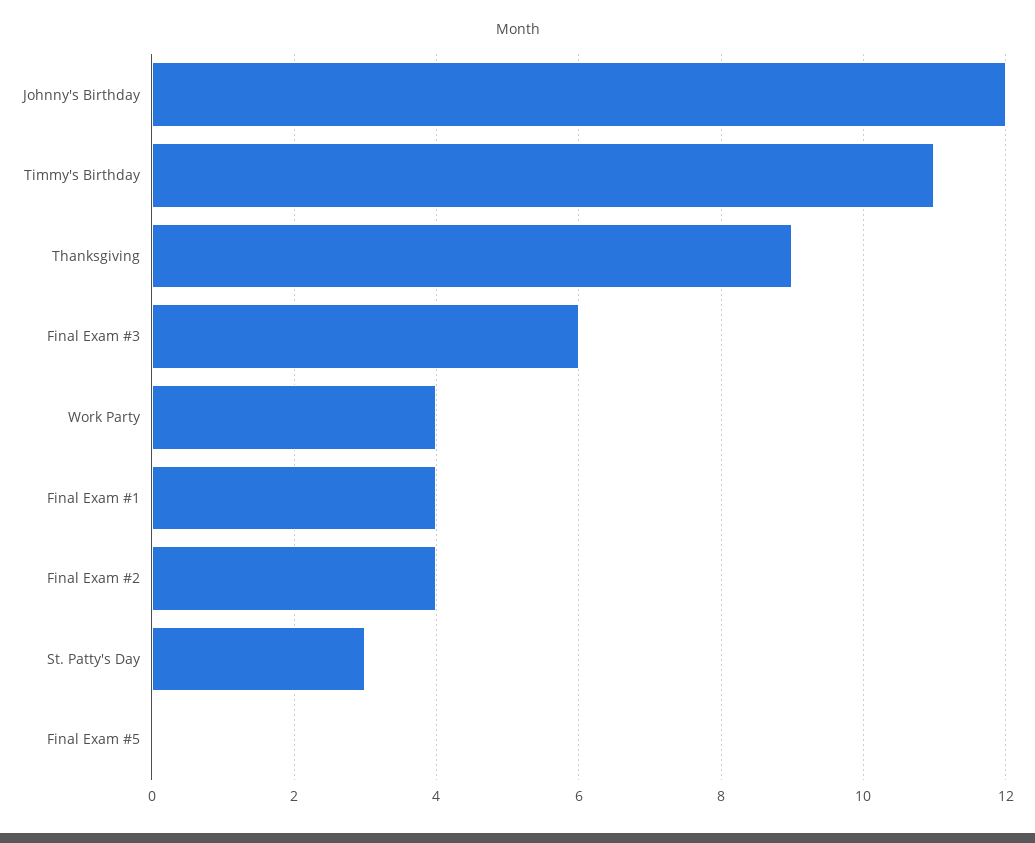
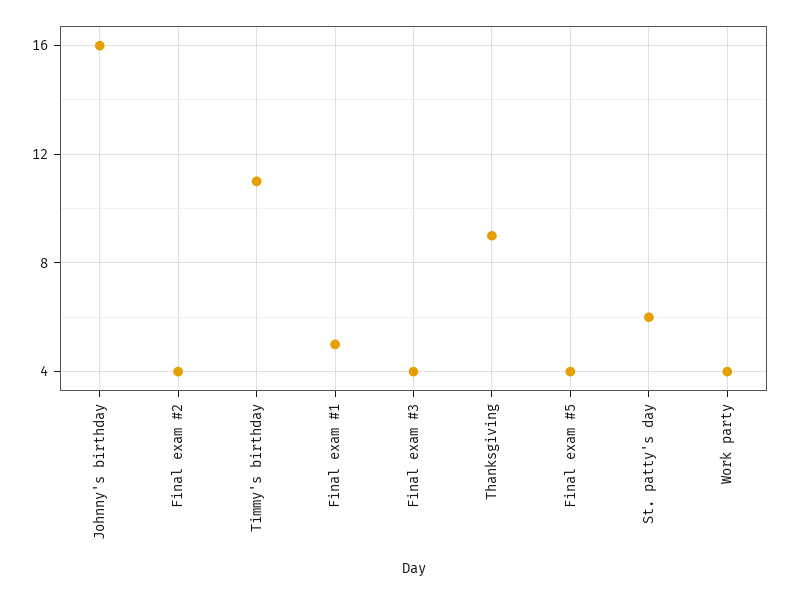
  {
-   "Johnny's Birthday": 12,
+   "Johnny's Birthday": 16,
    "Timmy's Birthday": 11,
    "Thanksgiving": 9,
-   "Final Exam #3": 6,
+   "Final Exam #3": 4,
    "Work Party": 4,
-   "Final Exam #1": 4,
+   "Final Exam #1": 5,
    "Final Exam #2": 4,
-   "St. Patty's Day": 3,
+   "St. Patty's Day": 6,
-   "Final Exam #5": 0
+   "Final Exam #5": 4
  }

